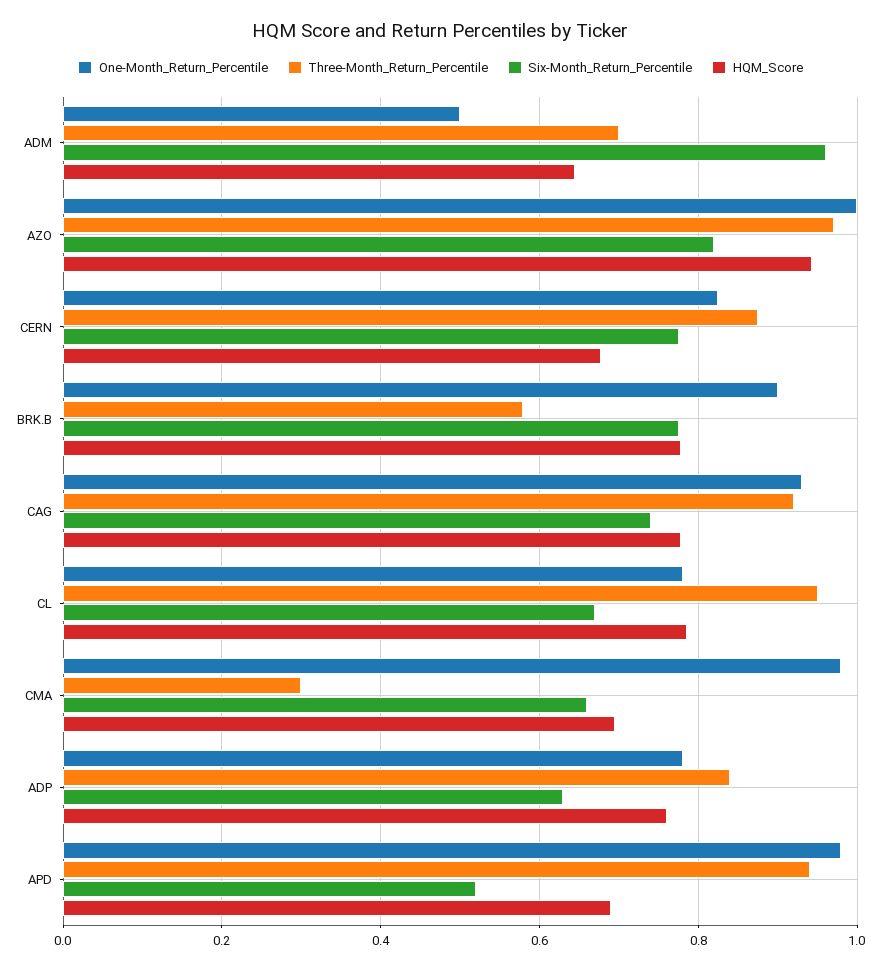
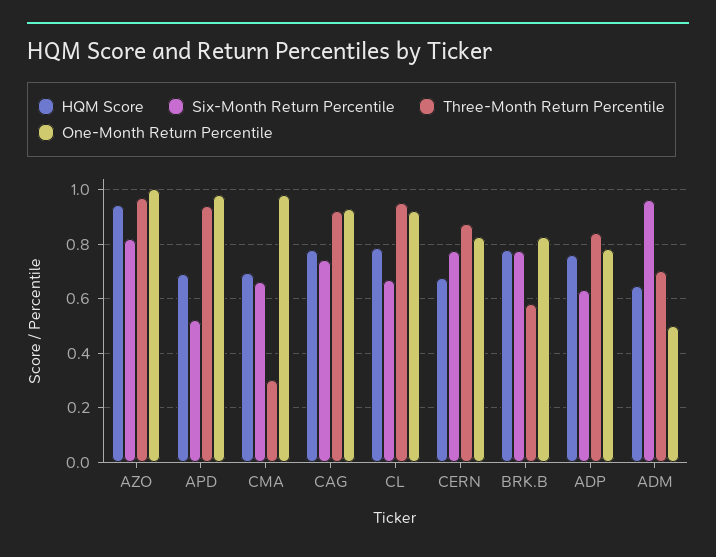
  {
    "One-Month_Return_Percentile": {
      "ADM": 0.5,
      "AZO": 1,
      "CERN": 0.82,
-     "BRK.B": 0.9,
+     "BRK.B": 0.825,
      "CAG": 0.94,
-     "CL": 0.78,
+     "CL": 0.925,
      "CMA": 0.98,
      "ADP": 0.78,
      "APD": 0.98
    },
    "Three-Month_Return_Percentile": {
      "ADM": 0.7,
      "AZO": 0.98,
      "CERN": 0.88,
      "BRK.B": 0.58,
      "CAG": 0.92,
      "CL": 0.96,
      "CMA": 0.3,
      "ADP": 0.84,
      "APD": 0.94
    },
    "Six-Month_Return_Percentile": {
      "ADM": 0.96,
      "AZO": 0.82,
      "CERN": 0.78,
      "BRK.B": 0.78,
      "CAG": 0.74,
      "CL": 0.68,
      "CMA": 0.66,
      "ADP": 0.64,
      "APD": 0.52
    },
    "HQM_Score": {
      "ADM": 0.64,
      "AZO": 0.94,
      "CERN": 0.68,
      "BRK.B": 0.78,
      "CAG": 0.78,
      "CL": 0.78,
      "CMA": 0.7,
      "ADP": 0.76,
      "APD": 0.7
    }
  }

